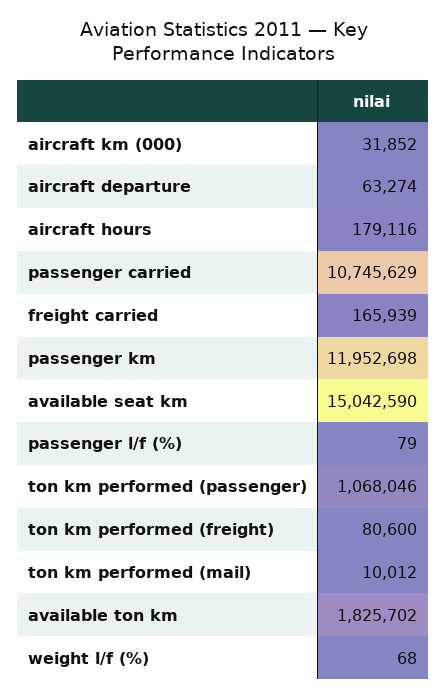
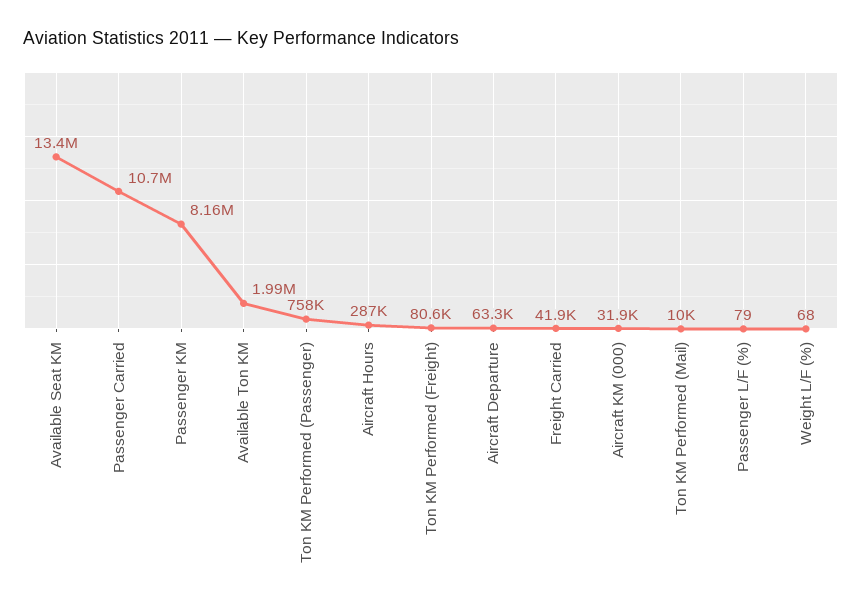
  {
    "aircraft km (000)": 31852,
    "aircraft departure": 63274,
-   "aircraft hours": 179116,
+   "aircraft hours": 287000,
    "passenger carried": 10745629,
-   "freight carried": 165939,
+   "freight carried": 41900,
-   "passenger km": 11952698,
+   "passenger km": 8160000,
-   "available seat km": 15042590,
+   "available seat km": 13400000,
    "passenger l/f (%)": 79,
-   "ton km performed (passenger)": 1068046,
+   "ton km performed (passenger)": 758000,
    "ton km performed (freight)": 80600,
    "ton km performed (mail)": 10012,
-   "available ton km": 1825702,
+   "available ton km": 1990000,
    "weight l/f (%)": 68
  }

